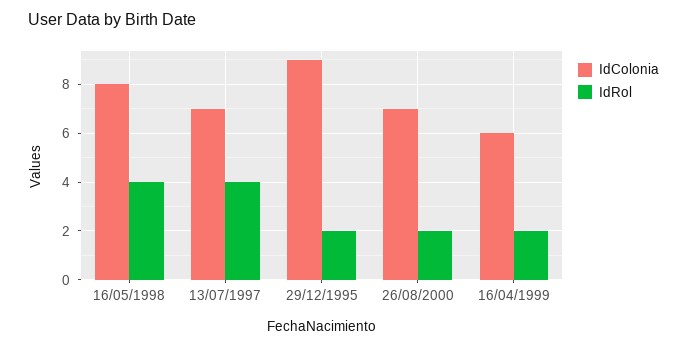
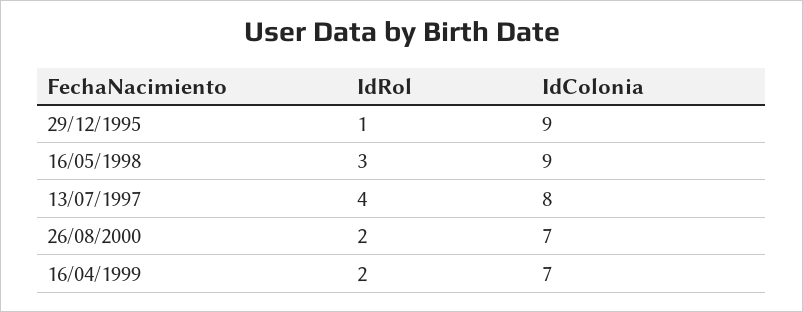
  {
    "IdColonia": {
-     "16/05/1998": 8,
+     "16/05/1998": 9,
-     "13/07/1997": 7,
+     "13/07/1997": 8,
      "29/12/1995": 9,
      "26/08/2000": 7,
-     "16/04/1999": 6
+     "16/04/1999": 7
    },
    "IdRol": {
-     "16/05/1998": 4,
+     "16/05/1998": 3,
      "13/07/1997": 4,
-     "29/12/1995": 2,
+     "29/12/1995": 1,
      "26/08/2000": 2,
      "16/04/1999": 2
    }
  }

